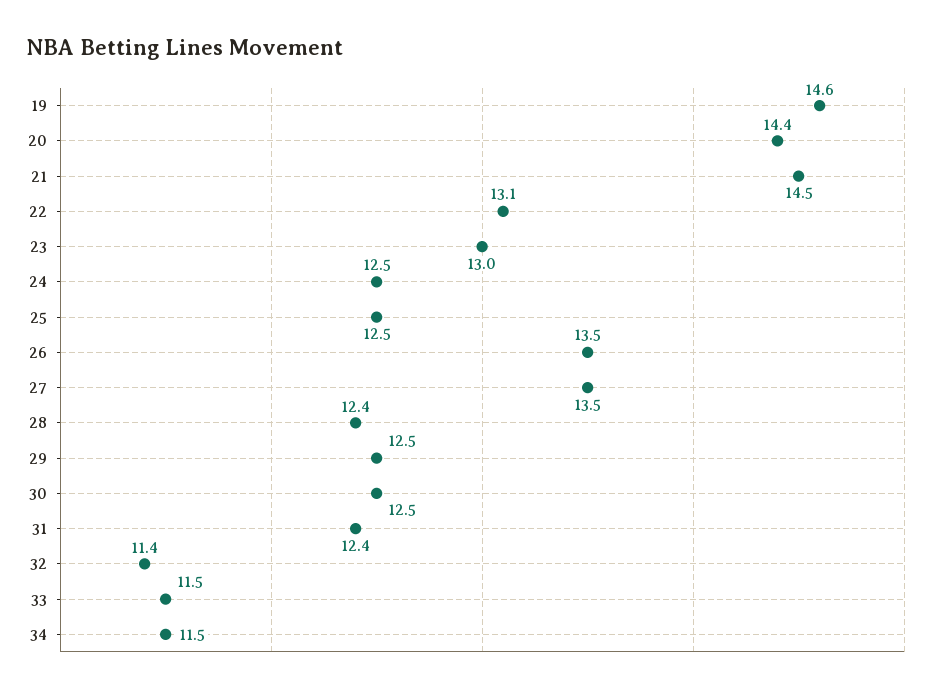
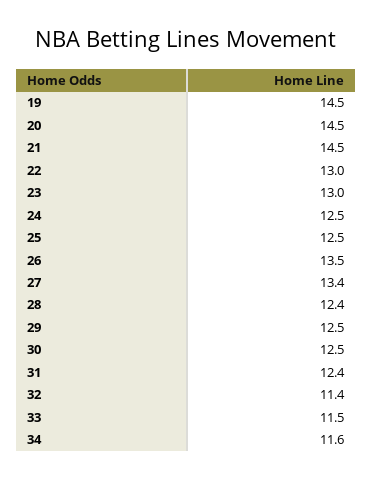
  {
-   "19": 14.6,
+   "19": 14.5,
-   "20": 14.4,
+   "20": 14.5,
    "21": 14.5,
-   "22": 13.1,
+   "22": 13,
    "23": 13,
    "24": 12.5,
    "25": 12.5,
    "26": 13.5,
-   "27": 13.5,
+   "27": 13.4,
    "28": 12.4,
    "29": 12.5,
    "30": 12.5,
    "31": 12.4,
    "32": 11.4,
    "33": 11.5,
-   "34": 11.5
+   "34": 11.6
  }

